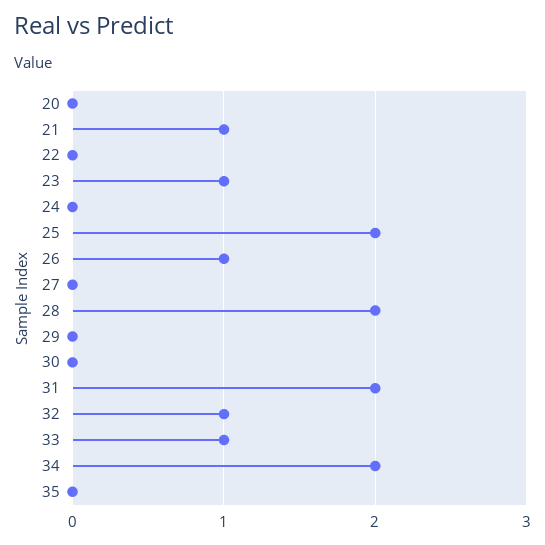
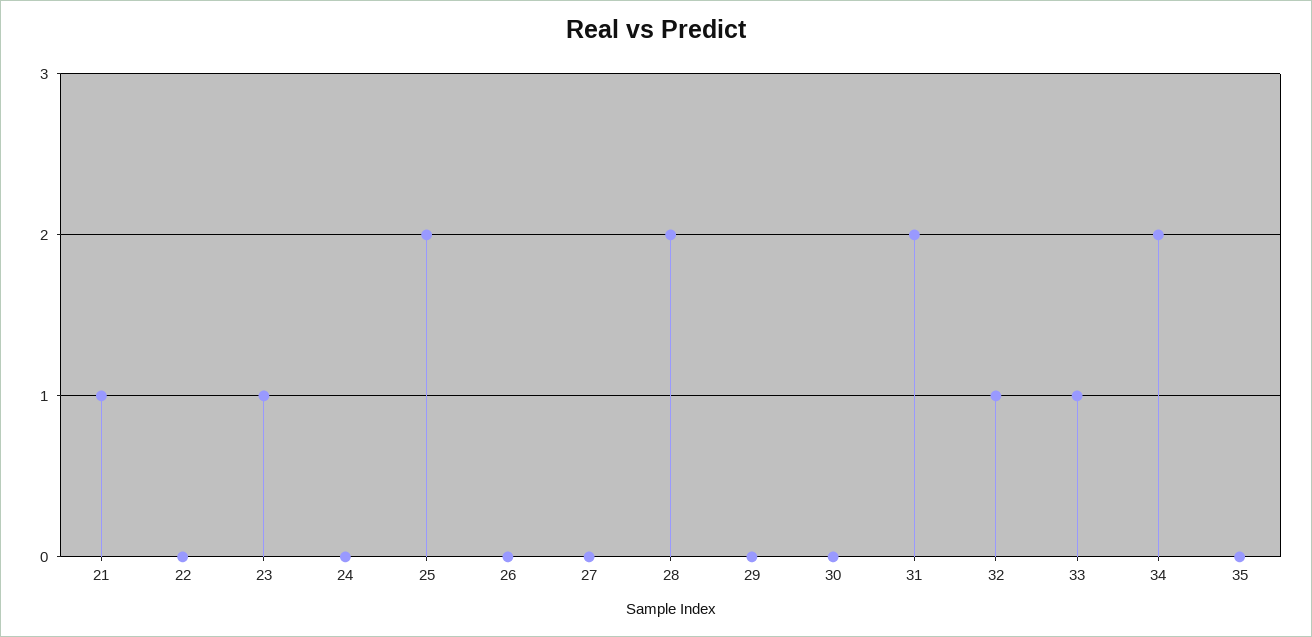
  {
-   "20": 0,
    "21": 1,
    "22": 0,
    "23": 1,
    "24": 0,
    "25": 2,
-   "26": 1,
+   "26": 0,
    "27": 0,
    "28": 2,
    "29": 0,
    "30": 0,
    "31": 2,
    "32": 1,
    "33": 1,
    "34": 2,
    "35": 0
  }

